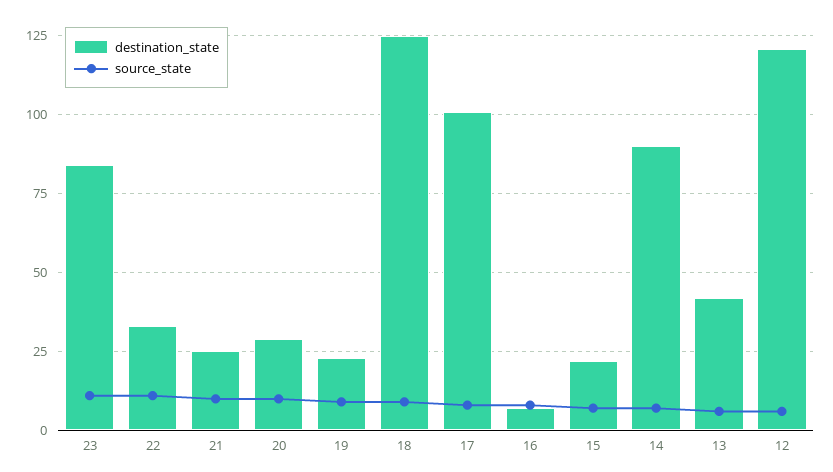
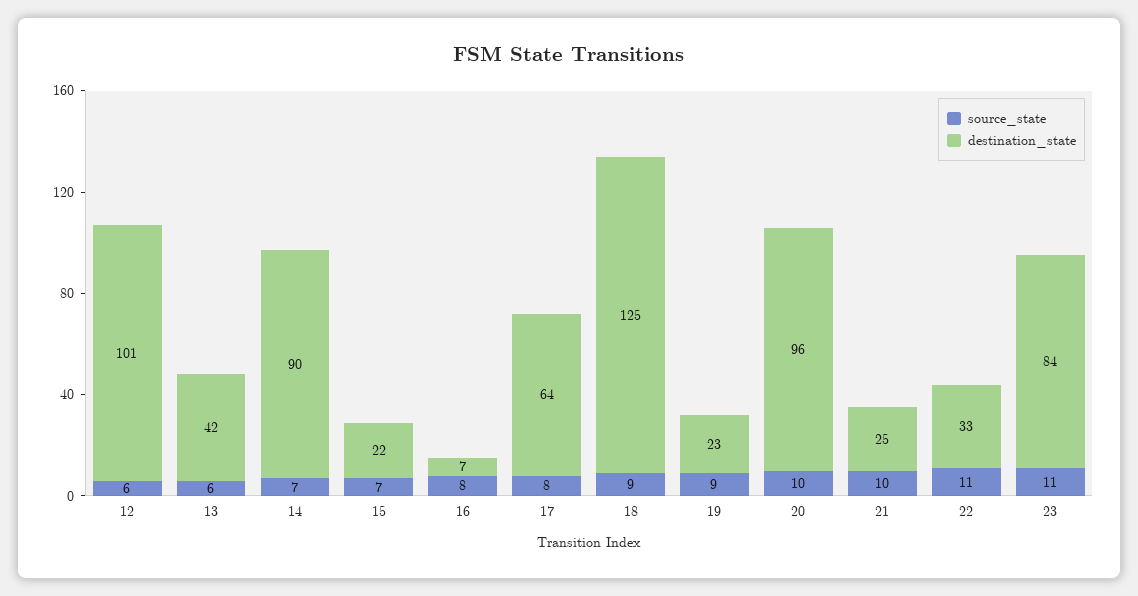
  {
    "destination_state": {
      "23": 84,
      "22": 33,
      "21": 25,
-     "20": 30,
+     "20": 96,
      "19": 23,
      "18": 125,
-     "17": 100,
+     "17": 64,
      "16": 7,
      "15": 22,
      "14": 90,
      "13": 42,
-     "12": 120
+     "12": 101
    },
    "source_state": {
      "23": 11,
      "22": 11,
      "21": 10,
      "20": 10,
      "19": 9,
      "18": 9,
      "17": 8,
      "16": 8,
      "15": 7,
      "14": 7,
      "13": 6,
      "12": 6
    }
  }

